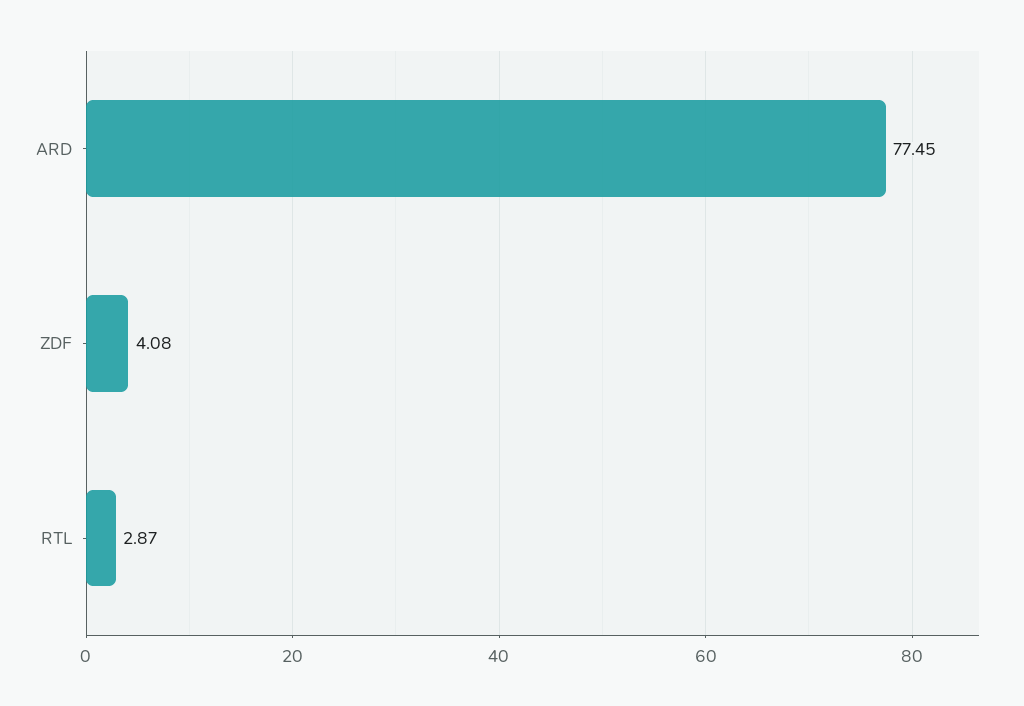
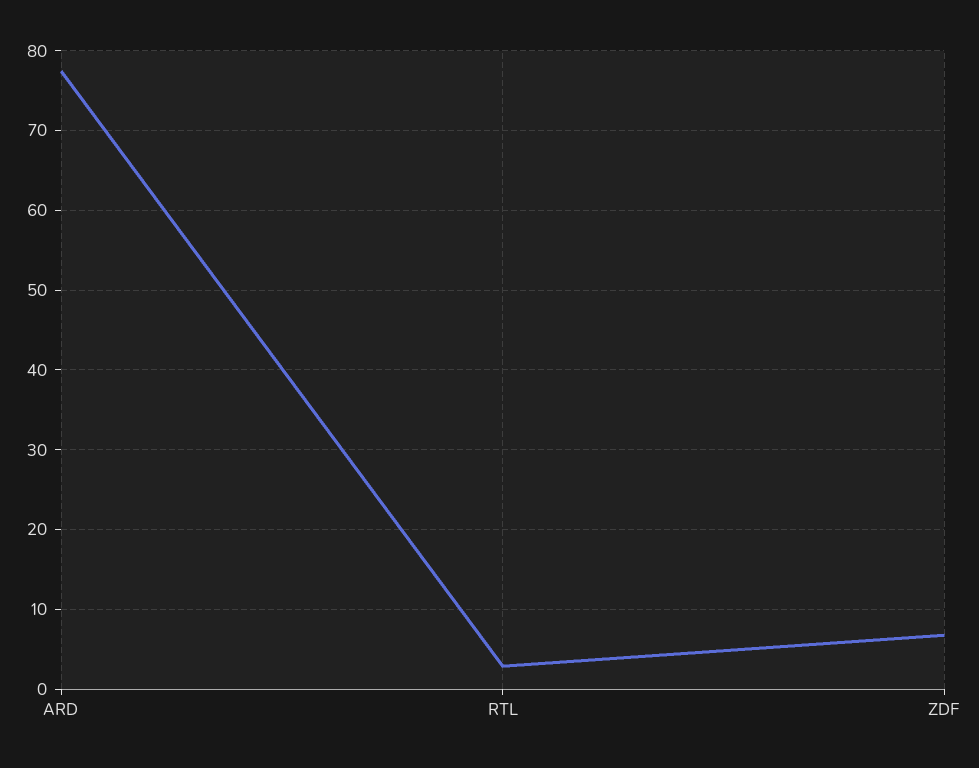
  {
    "ARD": 77.45,
-   "ZDF": 4.08,
+   "ZDF": 7,
    "RTL": 2.87
  }

